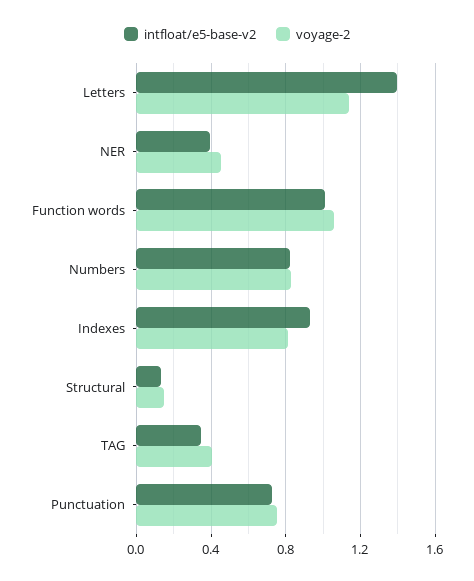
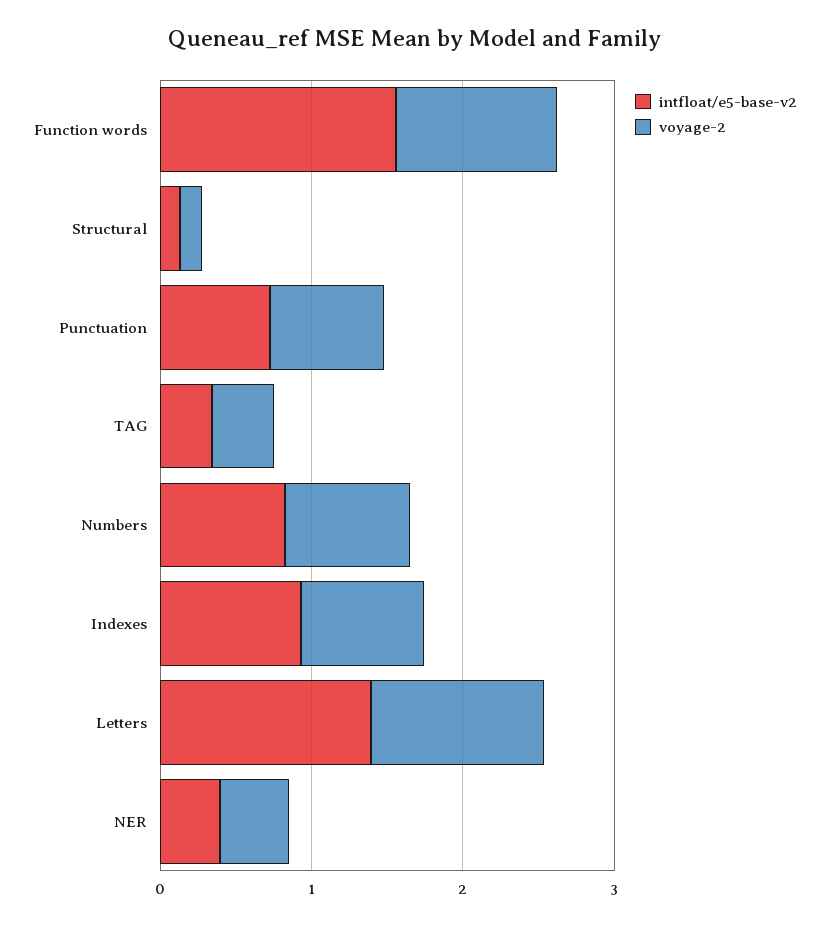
  {
    "intfloat/e5-base-v2": {
      "Letters": 1.4,
      "NER": 0.4,
-     "Function words": 1,
+     "Function words": 1.6,
      "Numbers": 0.8,
      "Indexes": 0.95,
      "Structural": 0.15,
      "TAG": 0.35,
      "Punctuation": 0.75
    },
    "voyage-2": {
      "Letters": 1.15,
      "NER": 0.45,
      "Function words": 1.05,
      "Numbers": 0.85,
      "Indexes": 0.8,
      "Structural": 0.15,
      "TAG": 0.4,
      "Punctuation": 0.75
    }
  }

